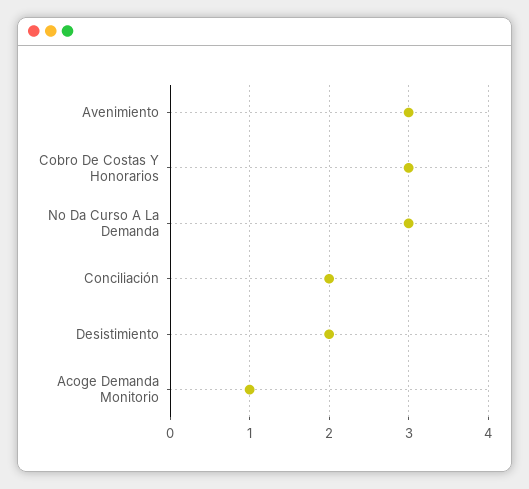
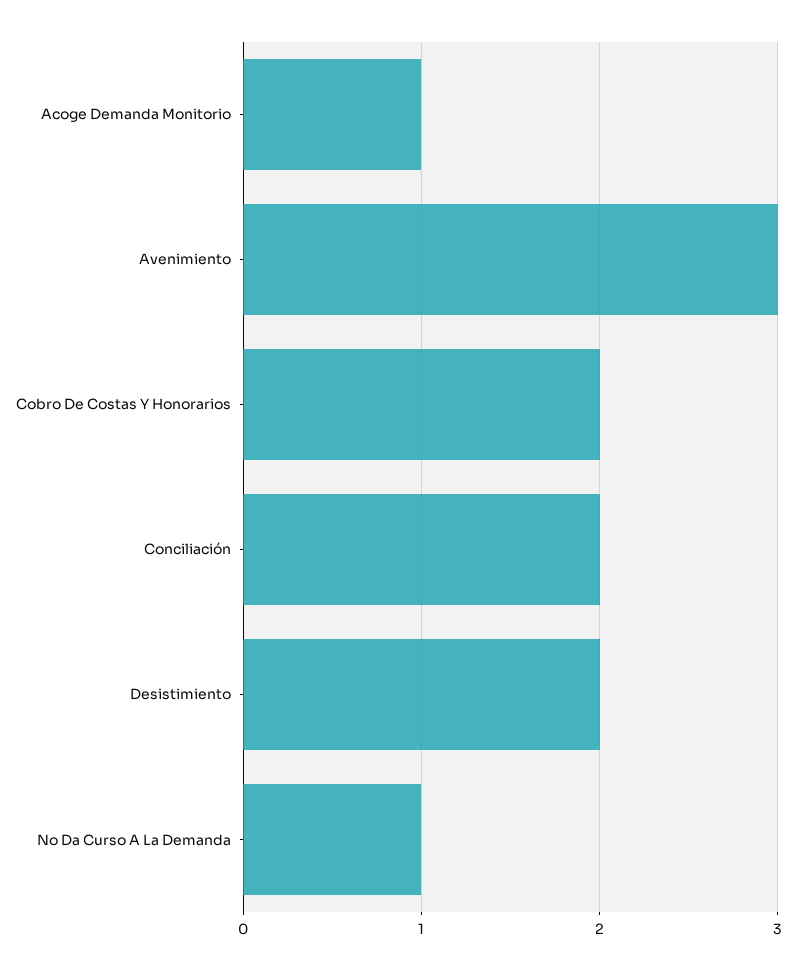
  {
    "Avenimiento": 3,
-   "Cobro De Costas Y Honorarios": 3,
+   "Cobro De Costas Y Honorarios": 2,
-   "No Da Curso A La Demanda": 3,
+   "No Da Curso A La Demanda": 1,
    "Conciliación": 2,
    "Desistimiento": 2,
    "Acoge Demanda Monitorio": 1
  }

